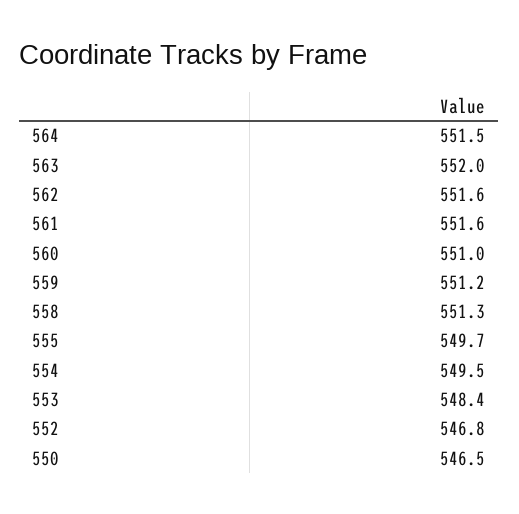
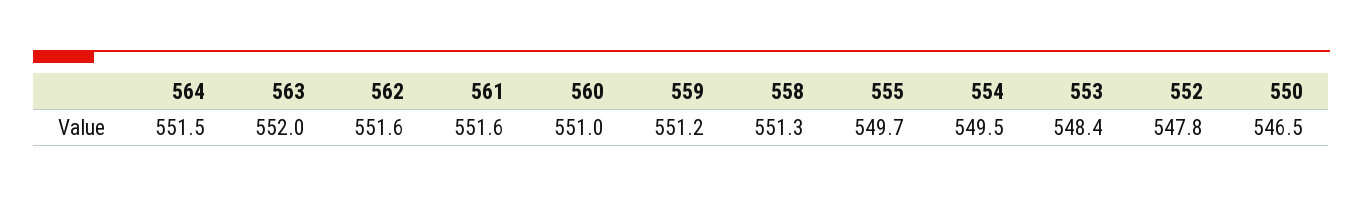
  {
    "564": 551.5,
    "563": 552,
    "562": 551.6,
    "561": 551.6,
    "560": 551,
    "559": 551.2,
    "558": 551.3,
    "555": 549.7,
    "554": 549.5,
    "553": 548.4,
-   "552": 546.8,
+   "552": 547.8,
    "550": 546.5
  }

